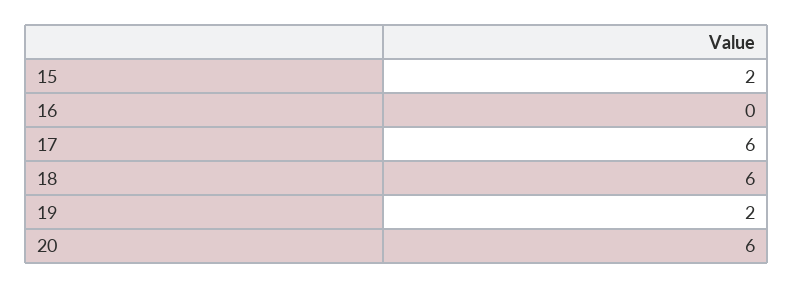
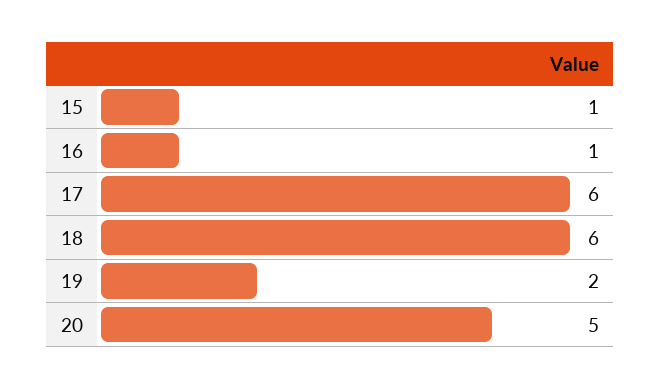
  {
-   "15": 2,
+   "15": 1,
-   "16": 0,
+   "16": 1,
    "17": 6,
    "18": 6,
    "19": 2,
-   "20": 6
+   "20": 5
  }

